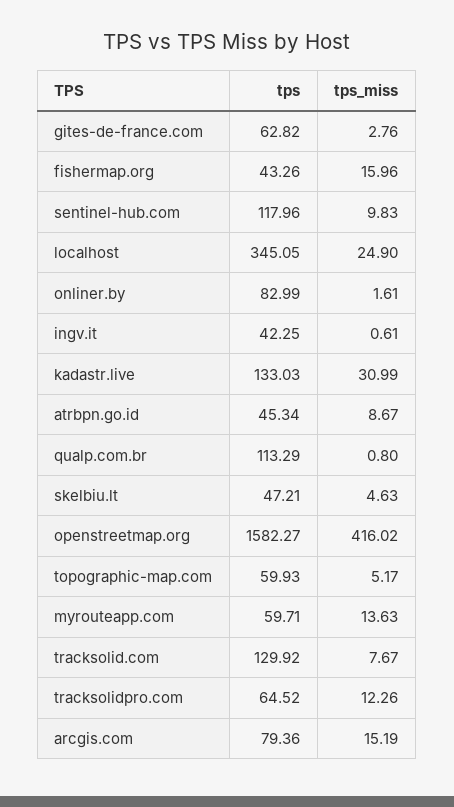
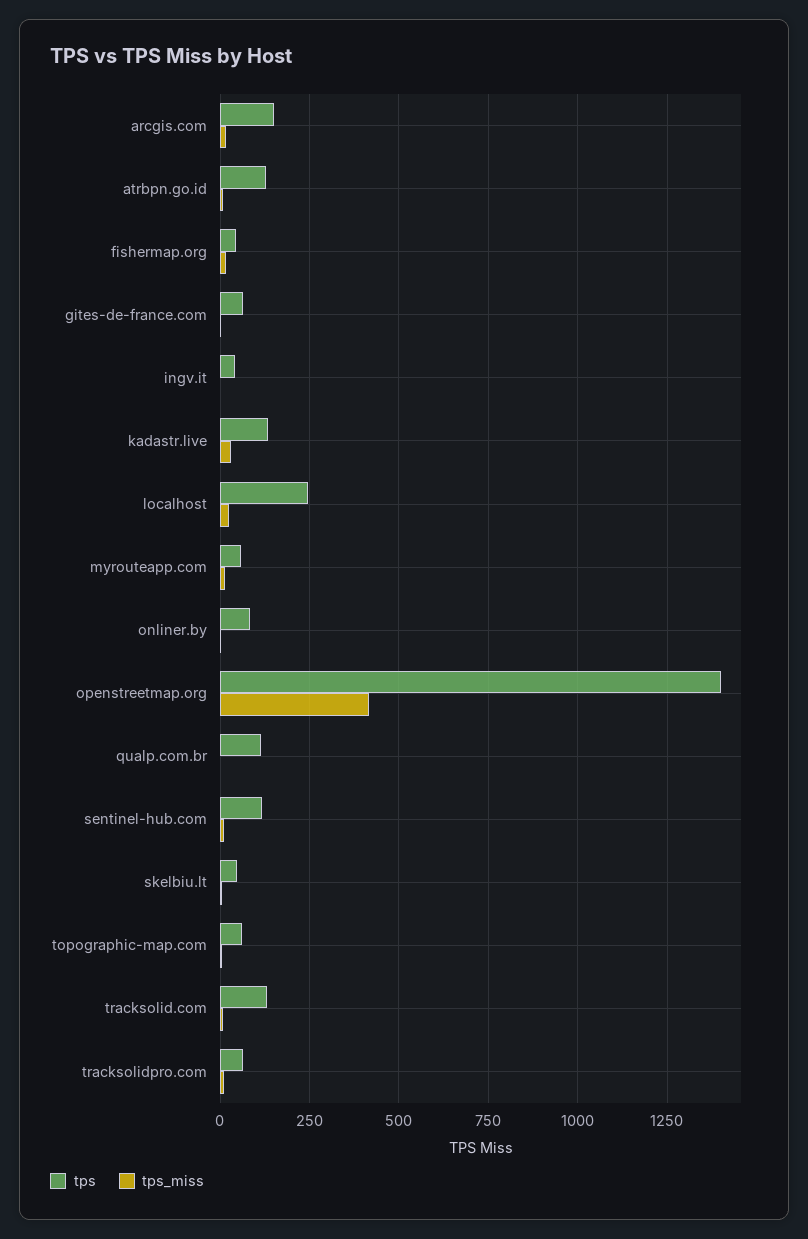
  {
    "tps": {
      "gites-de-france.com": 62.82,
      "fishermap.org": 43.26,
      "sentinel-hub.com": 117.96,
-     "localhost": 345.05,
+     "localhost": 250,
      "onliner.by": 82.99,
      "ingv.it": 42.25,
      "kadastr.live": 133.03,
-     "atrbpn.go.id": 45.34,
+     "atrbpn.go.id": 125,
      "qualp.com.br": 113.29,
      "skelbiu.lt": 47.21,
-     "openstreetmap.org": 1582.27,
+     "openstreetmap.org": 1400,
      "topographic-map.com": 59.93,
      "myrouteapp.com": 59.71,
      "tracksolid.com": 129.92,
      "tracksolidpro.com": 64.52,
-     "arcgis.com": 79.36
+     "arcgis.com": 150
    },
    "tps_miss": {
      "gites-de-france.com": 2.76,
      "fishermap.org": 15.96,
      "sentinel-hub.com": 9.83,
      "localhost": 24.9,
      "onliner.by": 1.61,
      "ingv.it": 0.61,
      "kadastr.live": 30.99,
      "atrbpn.go.id": 8.67,
      "qualp.com.br": 0.8,
      "skelbiu.lt": 4.63,
      "openstreetmap.org": 416.02,
      "topographic-map.com": 5.17,
      "myrouteapp.com": 13.63,
      "tracksolid.com": 7.67,
      "tracksolidpro.com": 12.26,
      "arcgis.com": 15.19
    }
  }

